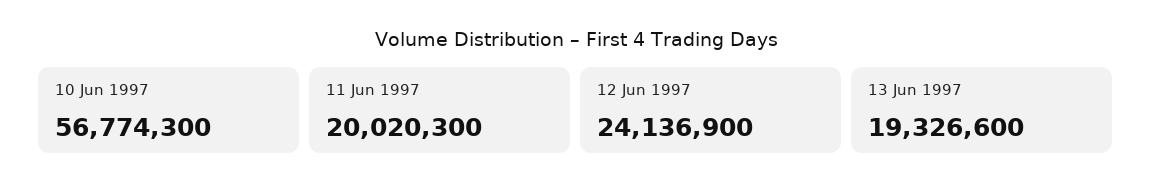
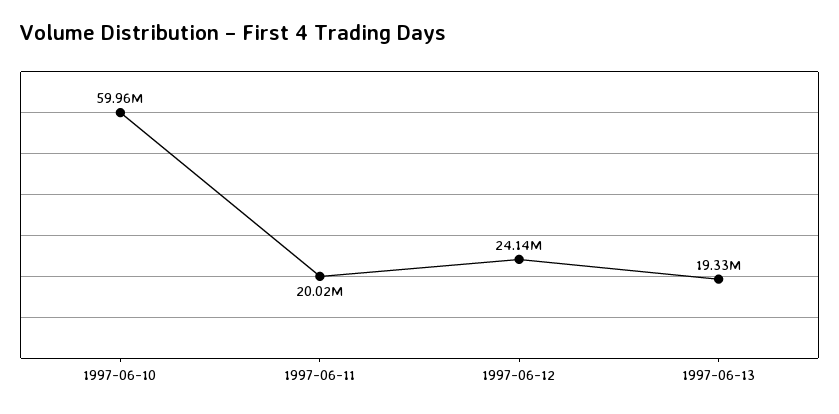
  {
-   "10 Jun 1997": 56774300,
+   "10 Jun 1997": 59960000,
    "11 Jun 1997": 20020300,
    "12 Jun 1997": 24136900,
    "13 Jun 1997": 19326600
  }

